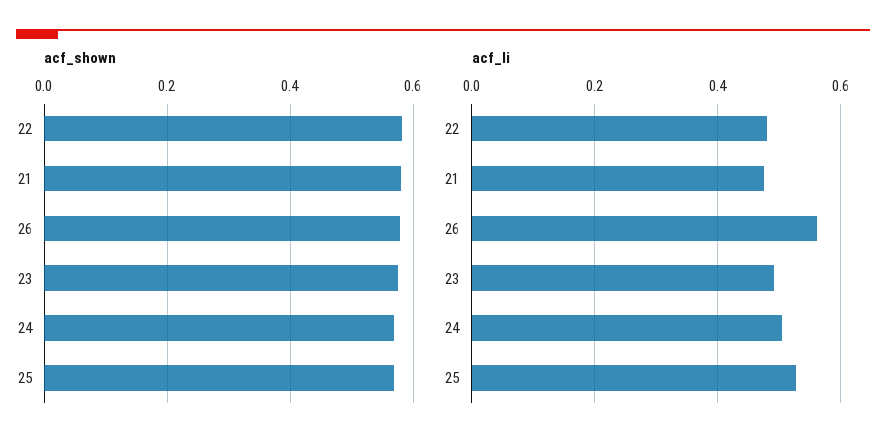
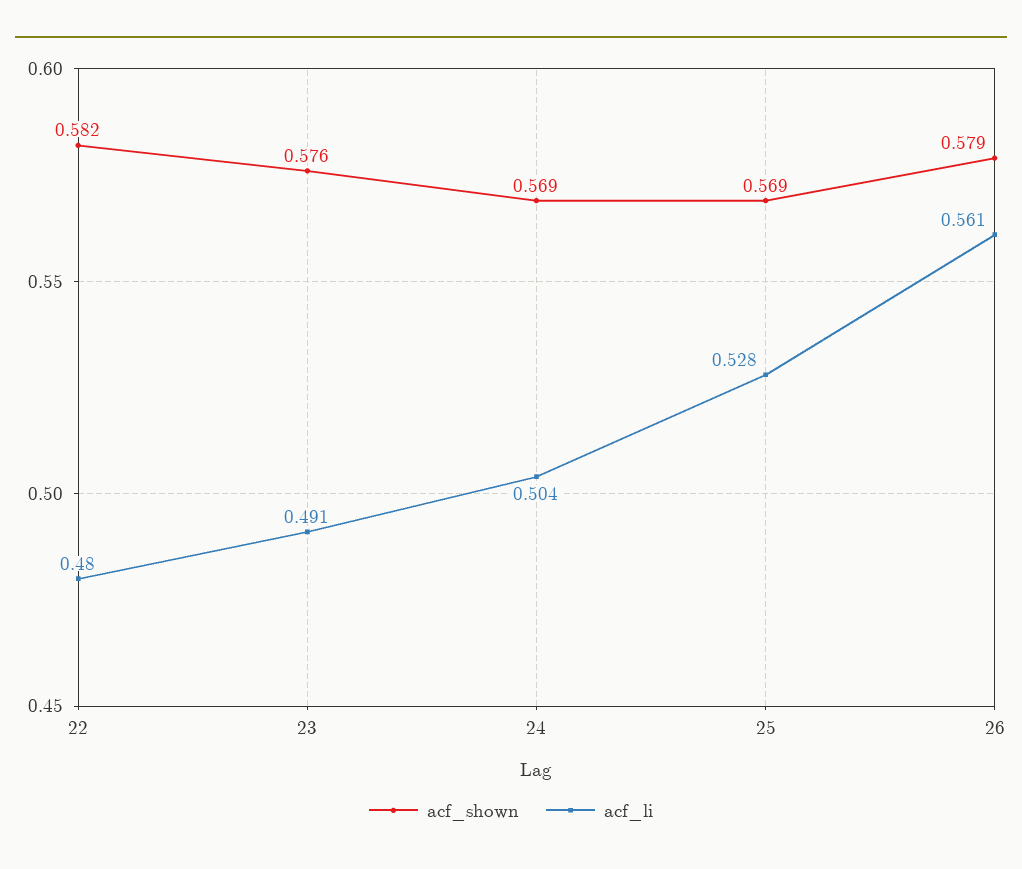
  {
    "acf_shown": {
      "22": 0.582,
-     "21": 0.58,
      "26": 0.579,
      "23": 0.576,
      "24": 0.569,
      "25": 0.569
    },
    "acf_li": {
      "22": 0.48,
-     "21": 0.48,
      "26": 0.561,
      "23": 0.491,
      "24": 0.504,
      "25": 0.528
    }
  }

